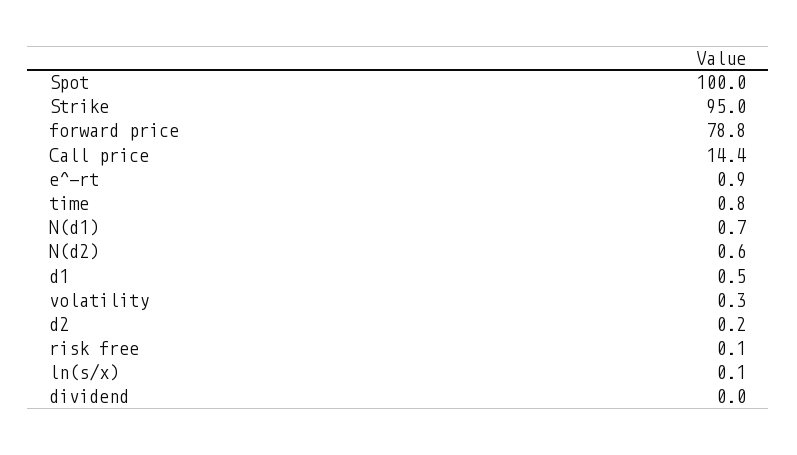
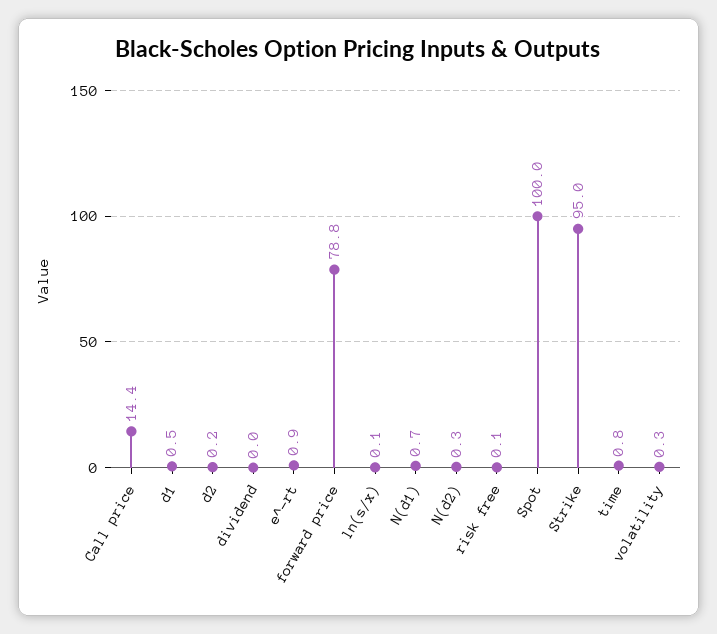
  {
    "Spot": 100,
    "Strike": 95,
    "forward price": 78.8,
    "Call price": 14.4,
    "e^-rt": 0.9,
    "time": 0.8,
    "N(d1)": 0.7,
-   "N(d2)": 0.6,
+   "N(d2)": 0.3,
    "d1": 0.5,
    "volatility": 0.3,
    "d2": 0.2,
    "risk free": 0.1,
    "ln(s/x)": 0.1,
    "dividend": 0
  }

